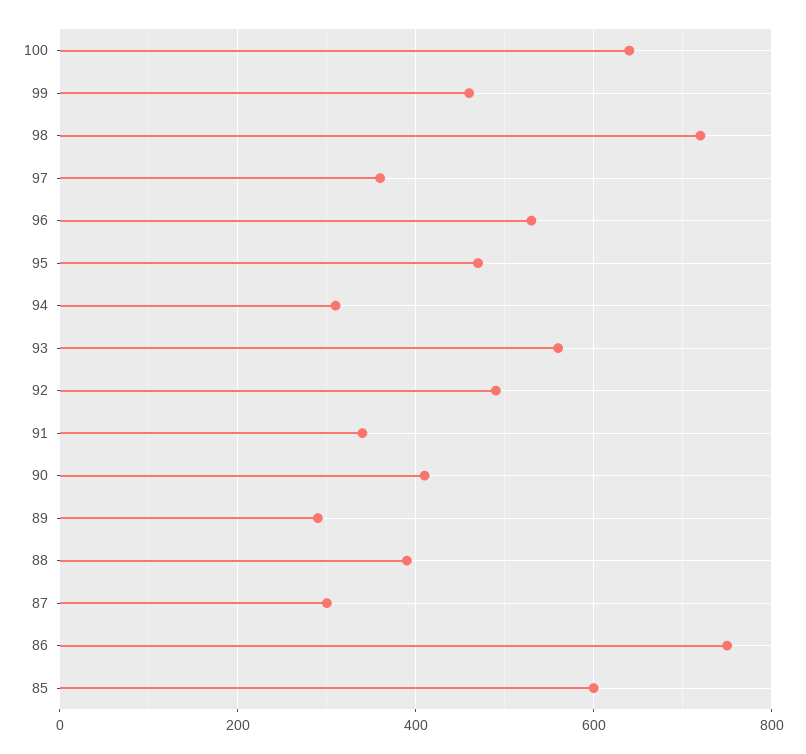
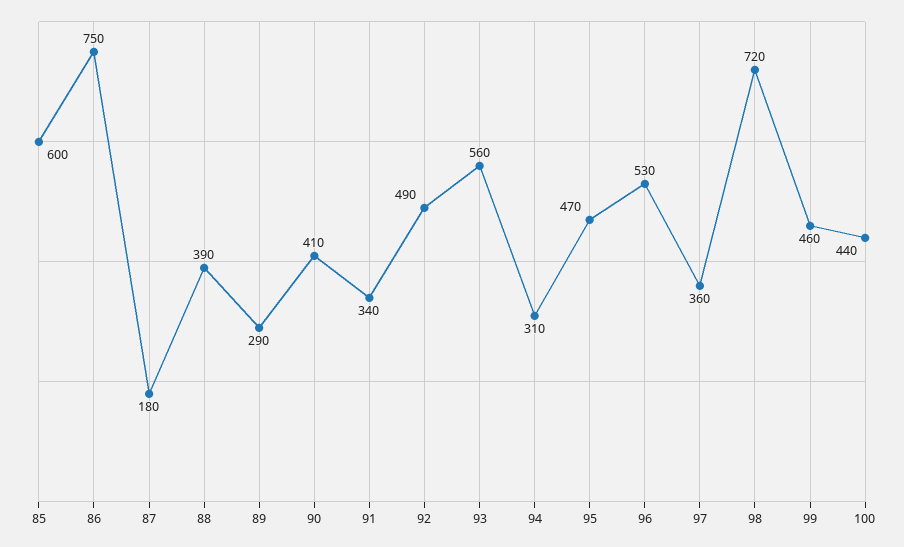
  {
-   "100": 640,
+   "100": 440,
    "99": 460,
    "98": 720,
    "97": 360,
    "96": 530,
    "95": 470,
    "94": 310,
    "93": 560,
    "92": 490,
    "91": 340,
    "90": 410,
    "89": 290,
    "88": 390,
-   "87": 300,
+   "87": 180,
    "86": 750,
    "85": 600
  }

